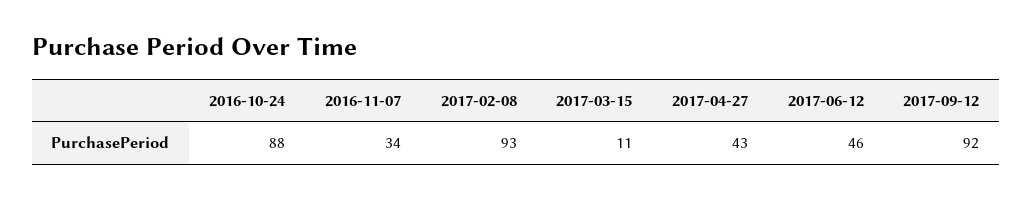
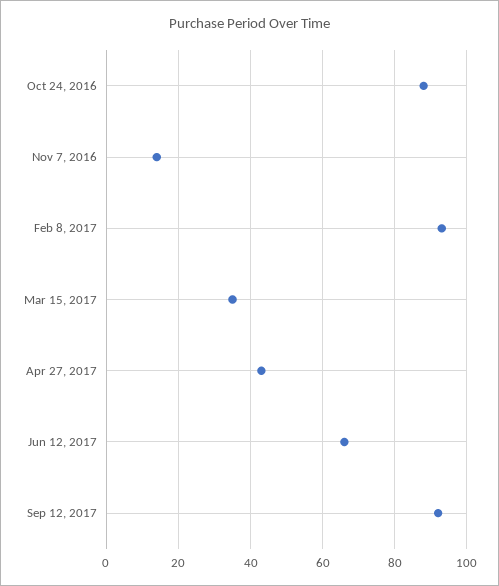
  {
    "2016-10-24": 88,
-   "2016-11-07": 34,
+   "2016-11-07": 15,
    "2017-02-08": 93,
-   "2017-03-15": 11,
+   "2017-03-15": 35,
    "2017-04-27": 43,
-   "2017-06-12": 46,
+   "2017-06-12": 65,
    "2017-09-12": 92
  }

